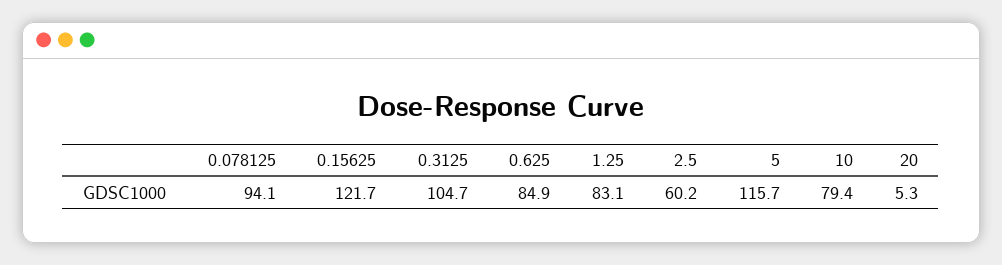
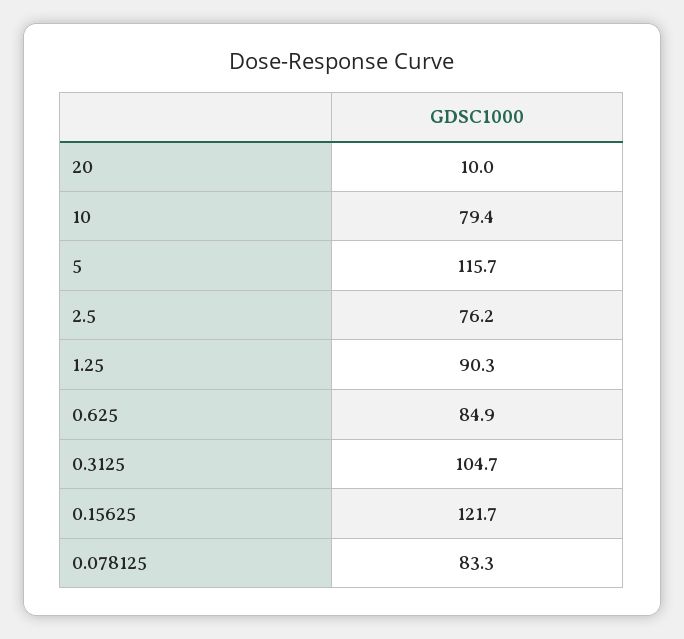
  {
-   "0.078125": 94.1,
+   "0.078125": 83.3,
    "0.15625": 121.7,
    "0.3125": 104.7,
    "0.625": 84.9,
-   "1.25": 83.1,
+   "1.25": 90.3,
-   "2.5": 60.2,
+   "2.5": 76.2,
    "5": 115.7,
    "10": 79.4,
-   "20": 5.3
+   "20": 10
  }

